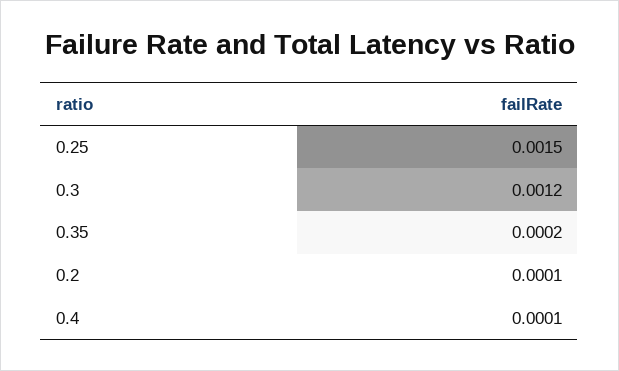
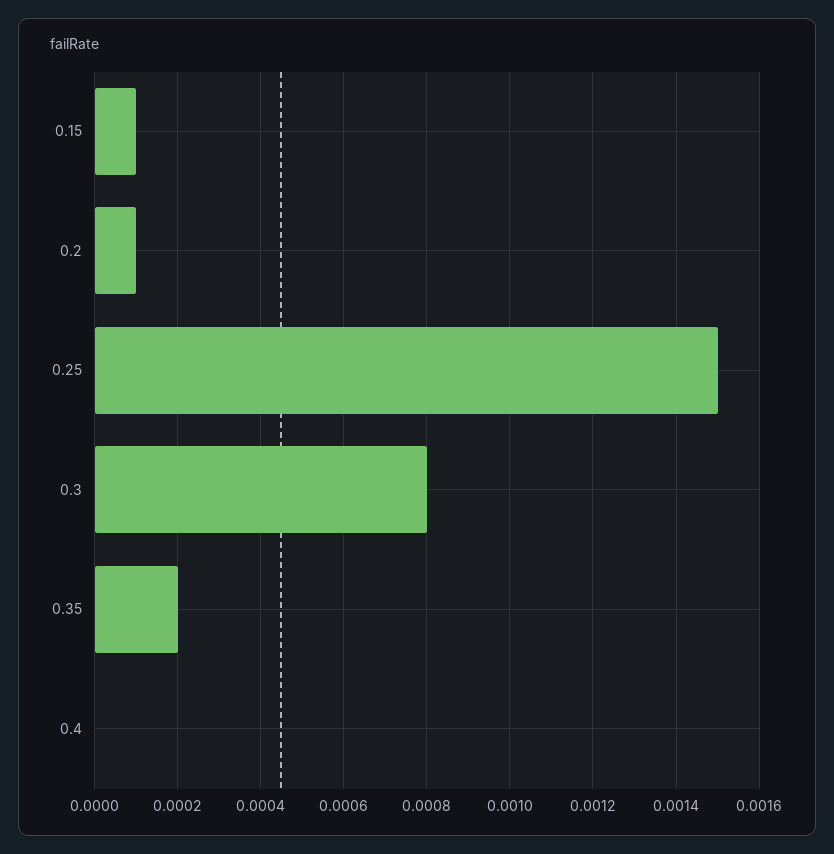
  {
    "0.25": 0.0015,
-   "0.3": 0.0012,
+   "0.3": 0.0008,
    "0.35": 0.0002,
    "0.2": 0.0001,
-   "0.4": 0.0001
+   "0.4": 0,
+   "0.15": 0.0001
  }

